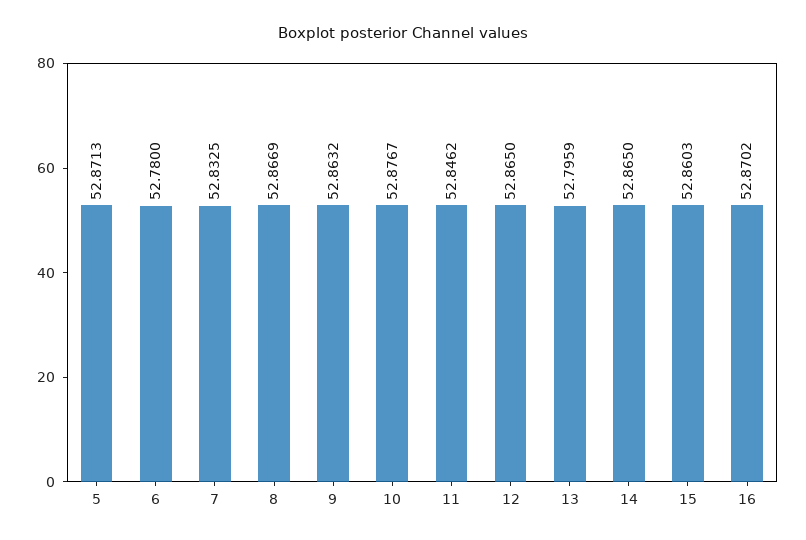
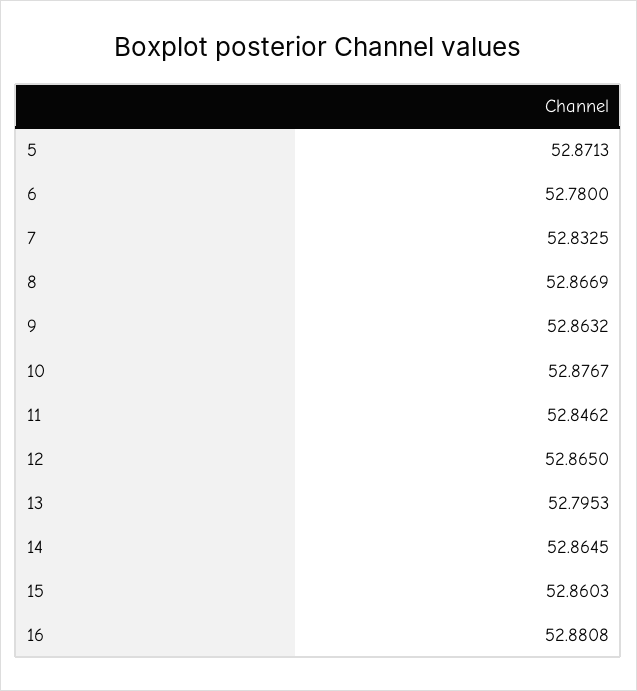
  {
    "5": 52.8713,
    "6": 52.78,
    "7": 52.8325,
    "8": 52.8669,
    "9": 52.8632,
    "10": 52.8767,
    "11": 52.8462,
    "12": 52.865,
-   "13": 52.7959,
+   "13": 52.7953,
-   "14": 52.865,
+   "14": 52.8645,
    "15": 52.8603,
-   "16": 52.8702
+   "16": 52.8808
  }

